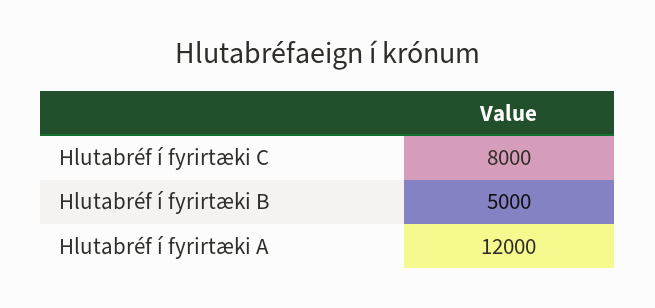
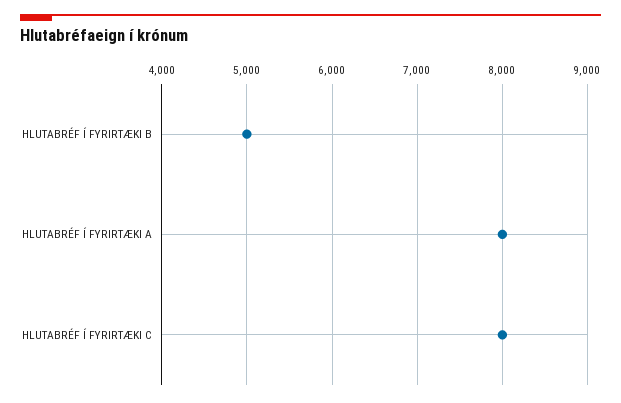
  {
    "Hlutabréf í fyrirtæki C": 8000,
    "Hlutabréf í fyrirtæki B": 5000,
-   "Hlutabréf í fyrirtæki A": 12000
+   "Hlutabréf í fyrirtæki A": 8000
  }

